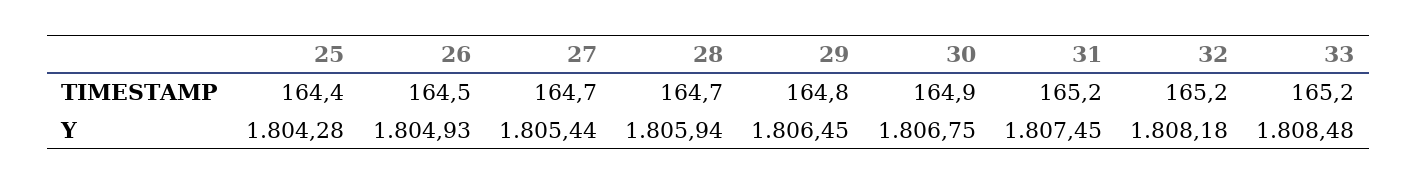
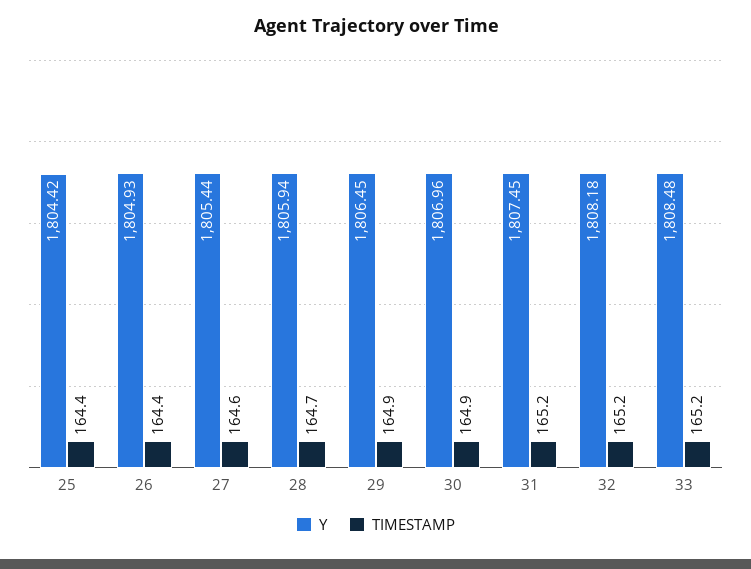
  {
    "TIMESTAMP": {
      "25": 164.4,
-     "26": 164.5,
+     "26": 164.4,
-     "27": 164.7,
+     "27": 164.6,
      "28": 164.7,
-     "29": 164.8,
+     "29": 164.9,
      "30": 164.9,
      "31": 165.2,
      "32": 165.2,
      "33": 165.2
    },
    "Y": {
-     "25": 1804.28,
+     "25": 1804.42,
      "26": 1804.93,
      "27": 1805.44,
      "28": 1805.94,
      "29": 1806.45,
-     "30": 1806.75,
+     "30": 1806.96,
      "31": 1807.45,
      "32": 1808.18,
      "33": 1808.48
    }
  }

